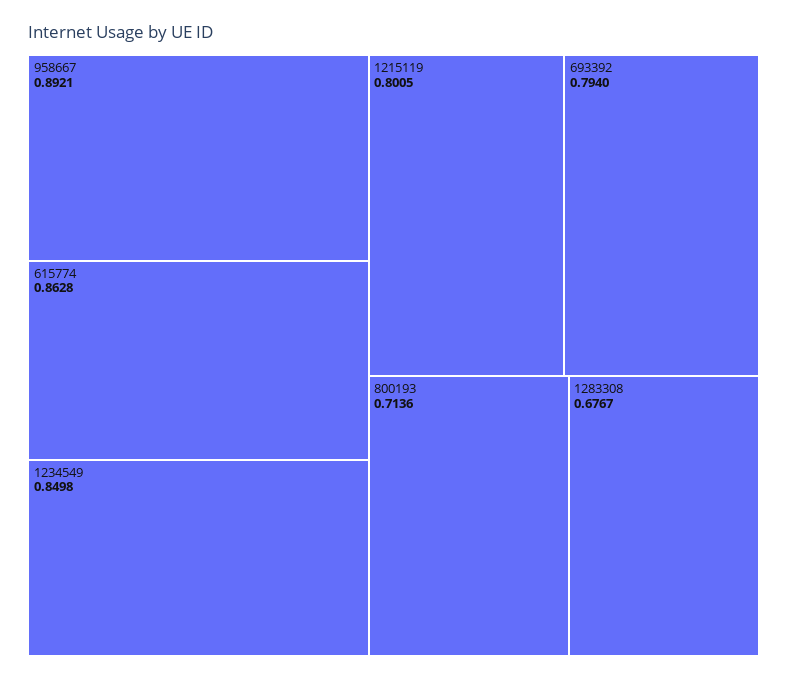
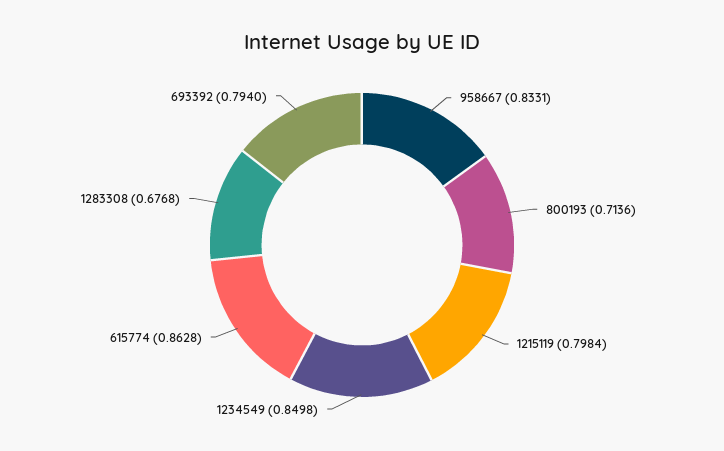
  {
-   "958667": 0.8921,
+   "958667": 0.8331,
    "615774": 0.8628,
    "1234549": 0.8498,
-   "1215119": 0.8005,
+   "1215119": 0.7984,
    "693392": 0.794,
    "800193": 0.7136,
-   "1283308": 0.6767
+   "1283308": 0.6768
  }

